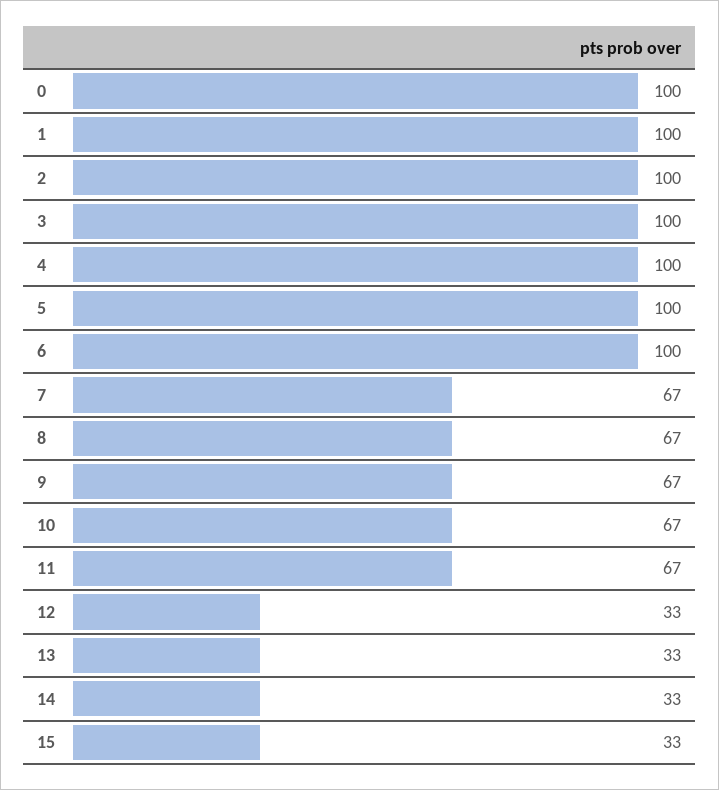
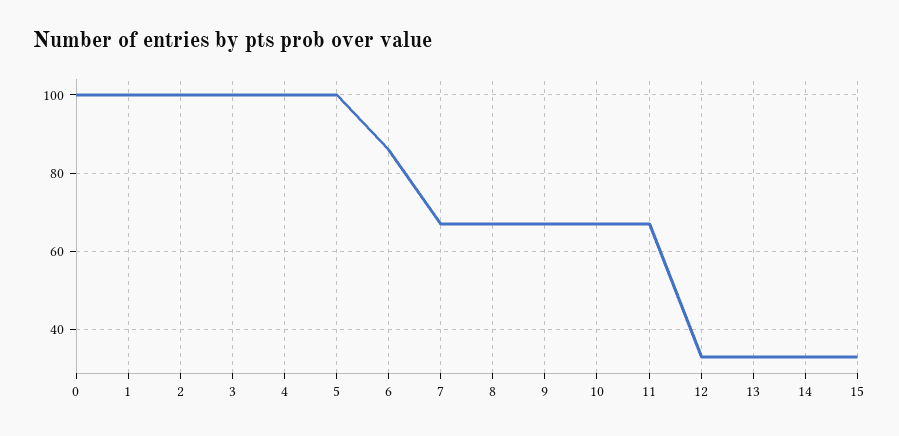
  {
    "0": 100,
    "1": 100,
    "2": 100,
    "3": 100,
    "4": 100,
    "5": 100,
-   "6": 100,
+   "6": 85,
    "7": 67,
    "8": 67,
    "9": 67,
    "10": 67,
    "11": 67,
    "12": 33,
    "13": 33,
    "14": 33,
    "15": 33
  }

